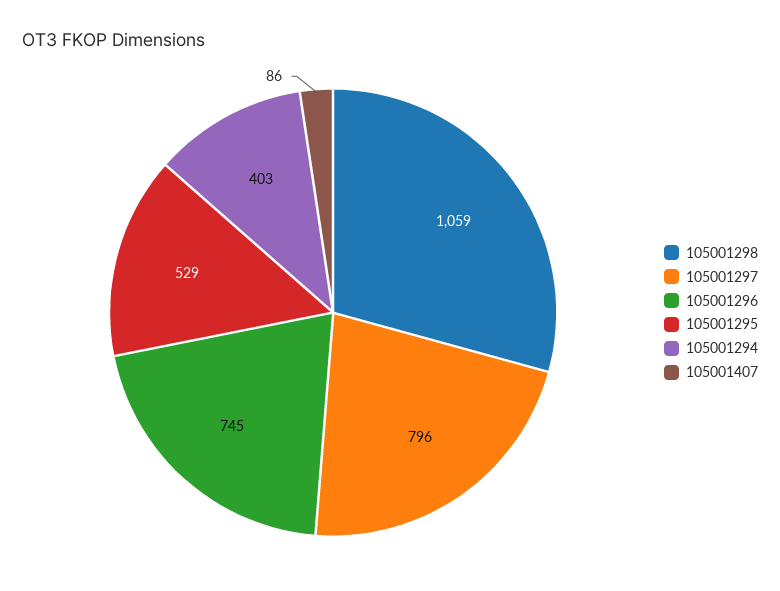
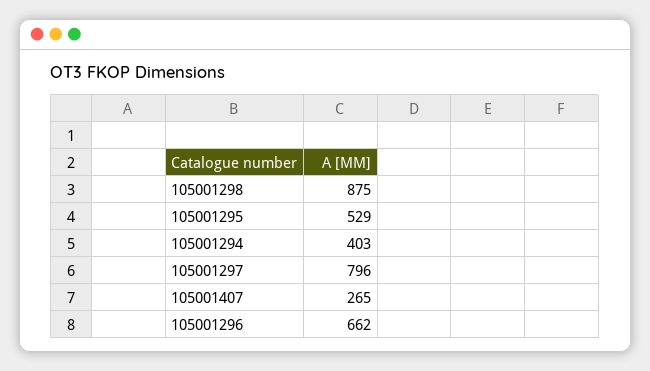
  {
-   "105001298": 1059,
+   "105001298": 875,
    "105001297": 796,
-   "105001296": 745,
+   "105001296": 662,
    "105001295": 529,
    "105001294": 403,
-   "105001407": 86
+   "105001407": 265
  }

